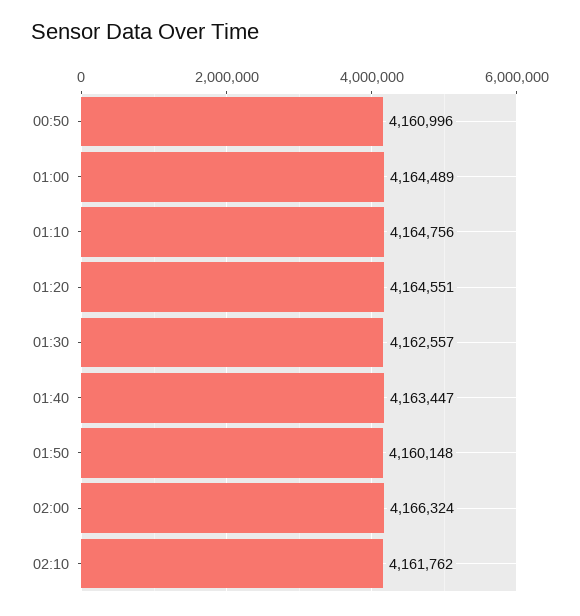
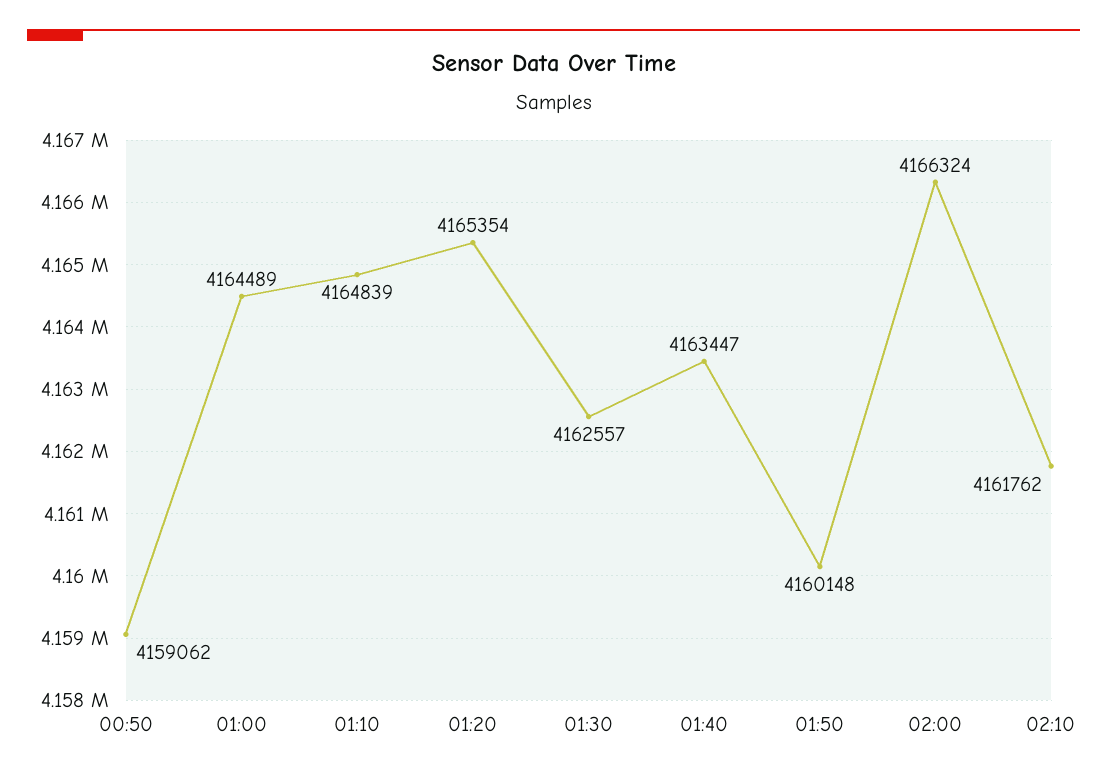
  {
-   "00:50": 4160996,
+   "00:50": 4159062,
    "01:00": 4164489,
-   "01:10": 4164756,
+   "01:10": 4164839,
-   "01:20": 4164551,
+   "01:20": 4165354,
    "01:30": 4162557,
    "01:40": 4163447,
    "01:50": 4160148,
    "02:00": 4166324,
    "02:10": 4161762
  }

